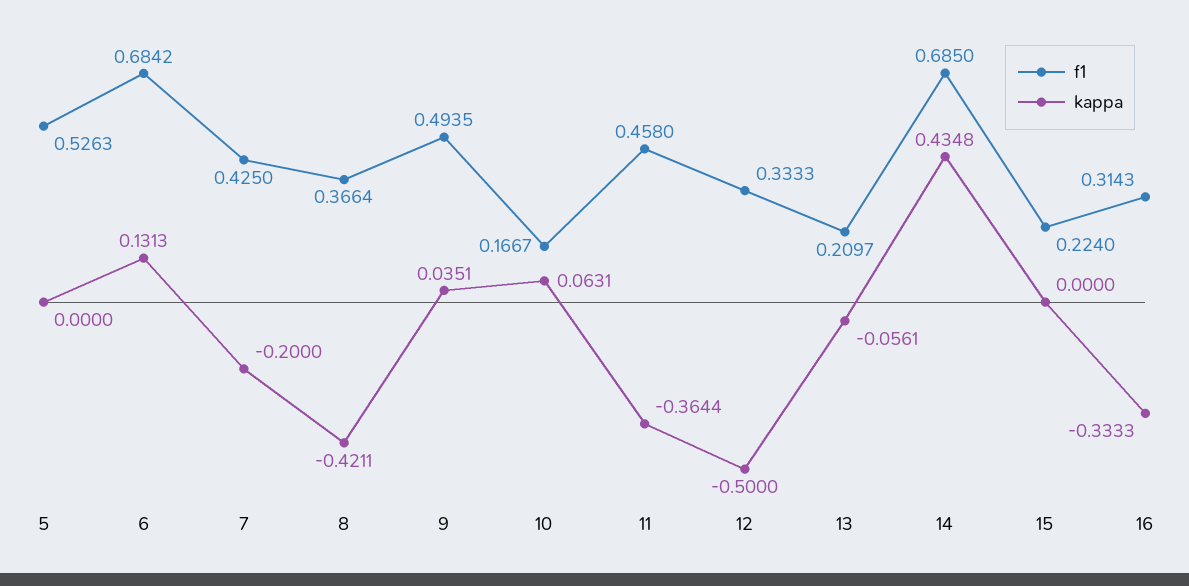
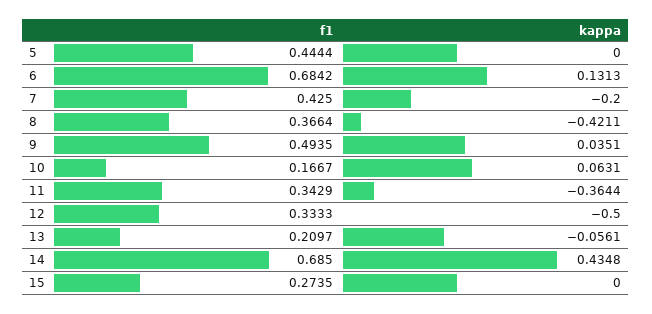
  {
    "f1": {
-     "5": 0.5263,
+     "5": 0.4444,
      "6": 0.6842,
      "7": 0.425,
      "8": 0.3664,
      "9": 0.4935,
      "10": 0.1667,
-     "11": 0.458,
+     "11": 0.3429,
      "12": 0.3333,
      "13": 0.2097,
      "14": 0.685,
-     "15": 0.224,
+     "15": 0.2735
-     "16": 0.3143
    },
    "kappa": {
      "5": 0,
      "6": 0.1313,
      "7": -0.2,
      "8": -0.4211,
      "9": 0.0351,
      "10": 0.0631,
      "11": -0.3644,
      "12": -0.5,
      "13": -0.0561,
      "14": 0.4348,
-     "15": 0,
+     "15": 0
-     "16": -0.3333
    }
  }

